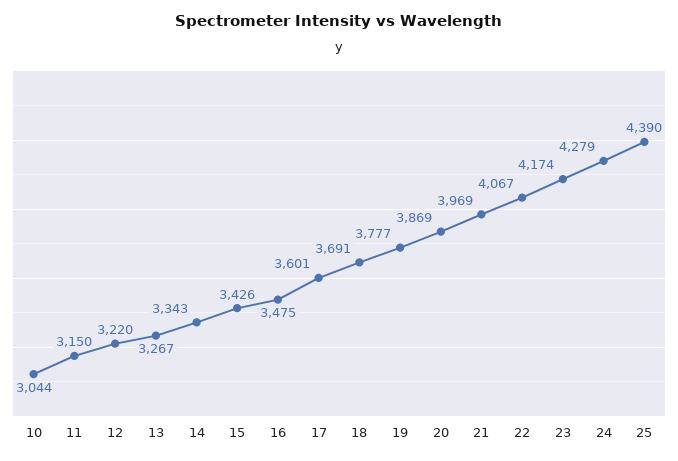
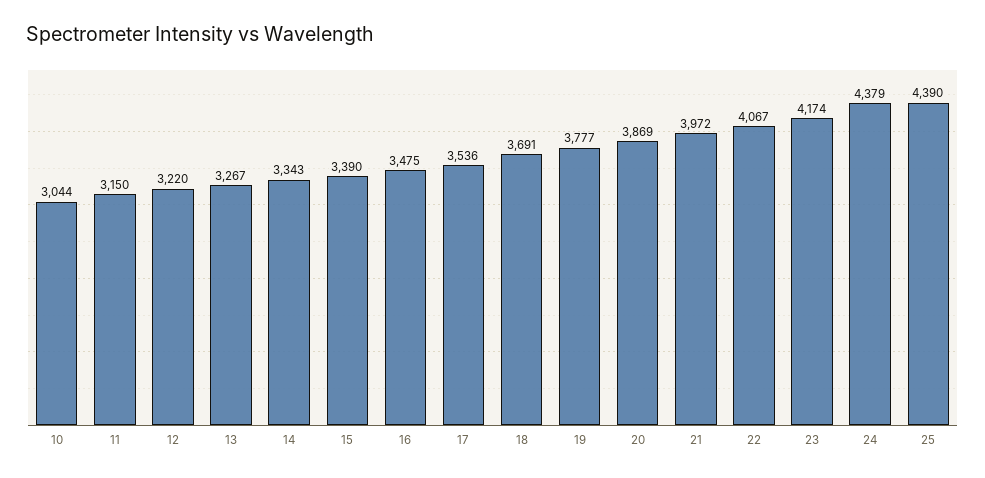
  {
    "10": 3044,
    "11": 3150,
    "12": 3220,
    "13": 3267,
    "14": 3343,
-   "15": 3426,
+   "15": 3390,
    "16": 3475,
-   "17": 3601,
+   "17": 3536,
    "18": 3691,
    "19": 3777,
    "20": 3869,
-   "21": 3969,
+   "21": 3972,
    "22": 4067,
    "23": 4174,
-   "24": 4279,
+   "24": 4379,
    "25": 4390
  }

